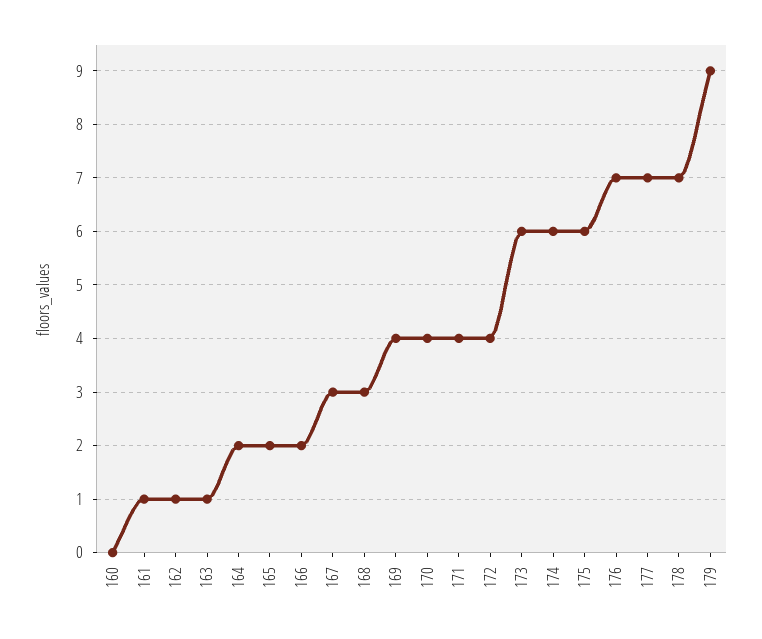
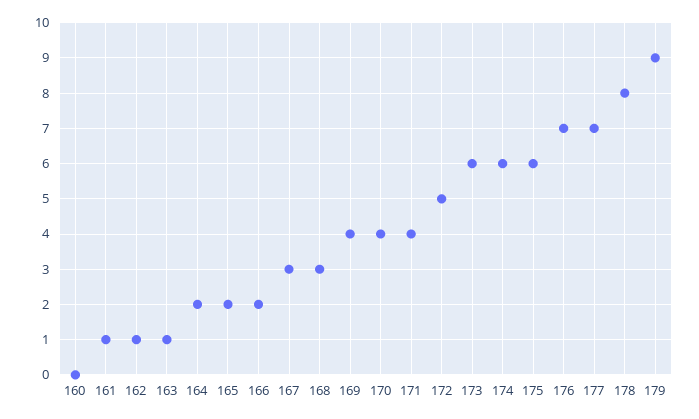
  {
    "160": 0,
    "161": 1,
    "162": 1,
    "163": 1,
    "164": 2,
    "165": 2,
    "166": 2,
    "167": 3,
    "168": 3,
    "169": 4,
    "170": 4,
    "171": 4,
-   "172": 4,
+   "172": 5,
    "173": 6,
    "174": 6,
    "175": 6,
    "176": 7,
    "177": 7,
-   "178": 7,
+   "178": 8,
    "179": 9
  }

